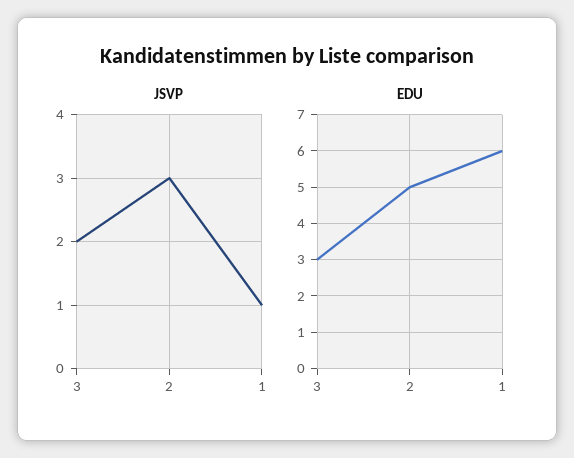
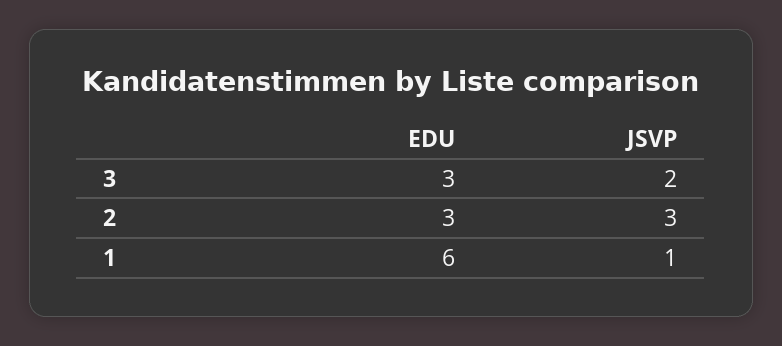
  {
    "JSVP": {
      "3": 2,
      "2": 3,
      "1": 1
    },
    "EDU": {
      "3": 3,
-     "2": 5,
+     "2": 3,
      "1": 6
    }
  }

